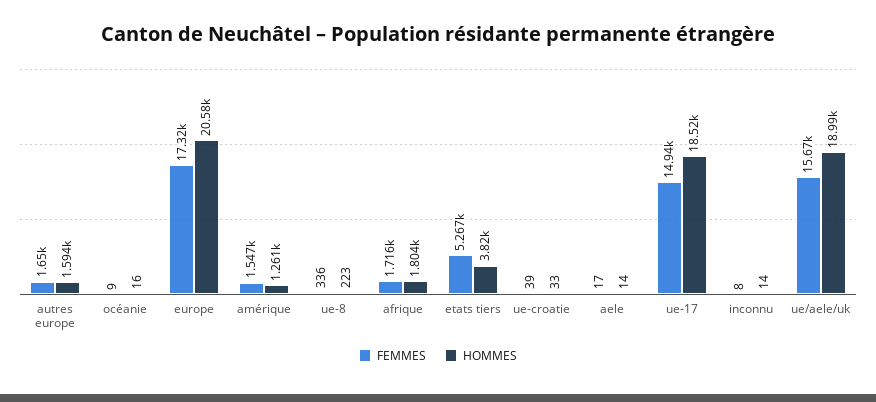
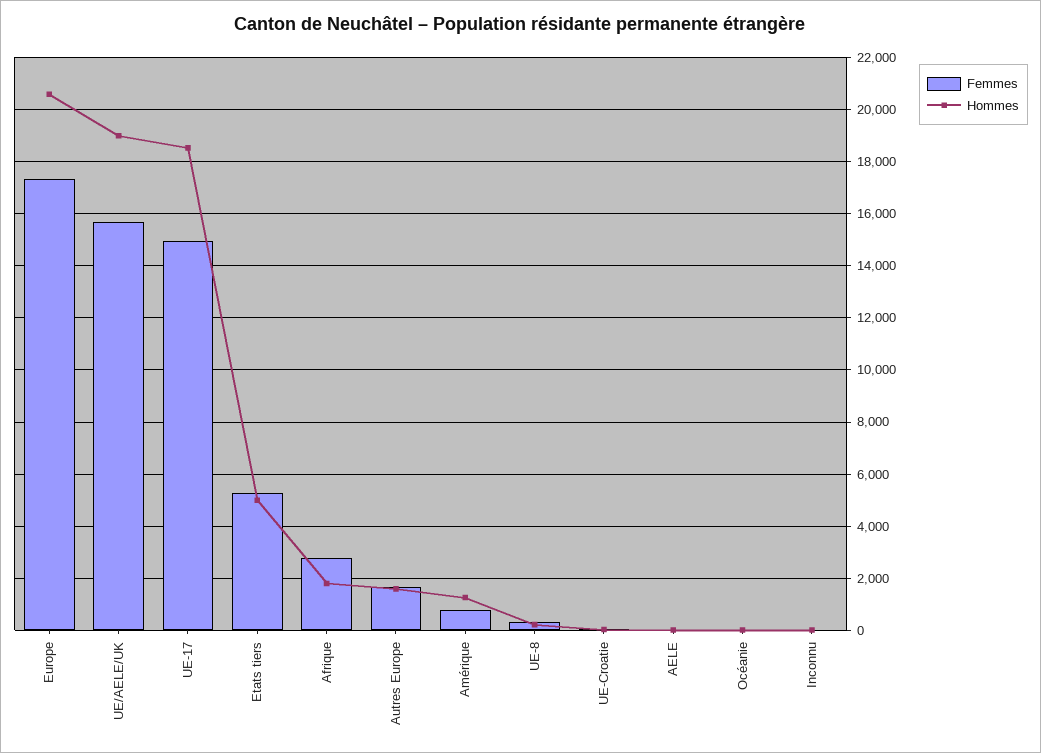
  {
    "FEMMES": {
      "autres europe": 1650,
      "océanie": 9,
      "europe": 17320,
-     "amérique": 1547,
+     "amérique": 750,
      "ue-8": 336,
-     "afrique": 1716,
+     "afrique": 2750,
      "etats tiers": 5267,
      "ue-croatie": 39,
      "aele": 17,
      "ue-17": 14940,
      "inconnu": 8,
      "ue/aele/uk": 15670
    },
    "HOMMES": {
      "autres europe": 1594,
      "océanie": 16,
      "europe": 20580,
      "amérique": 1261,
      "ue-8": 223,
      "afrique": 1804,
-     "etats tiers": 3820,
+     "etats tiers": 5000,
      "ue-croatie": 33,
      "aele": 14,
      "ue-17": 18520,
      "inconnu": 14,
      "ue/aele/uk": 18990
    }
  }

